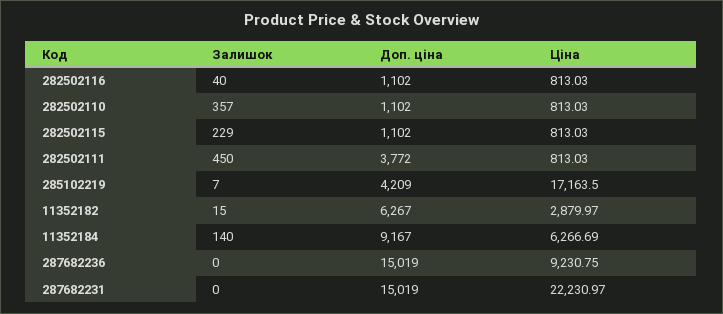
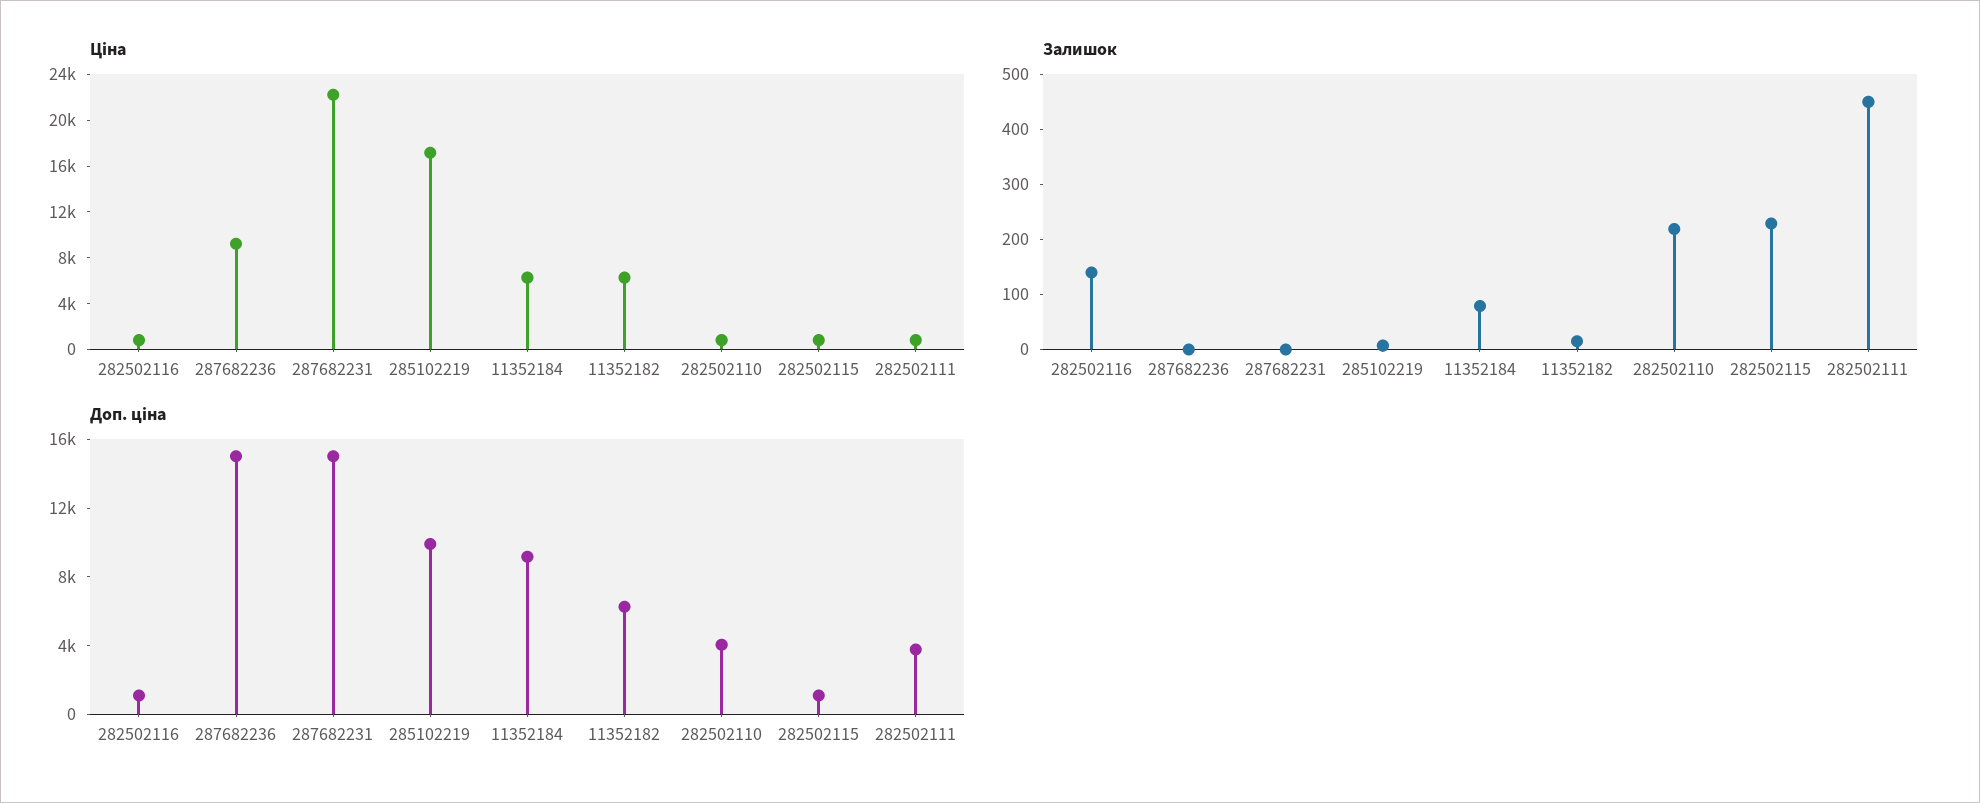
  {
    "Залишок": {
-     "282502116": 40,
+     "282502116": 140,
-     "282502110": 357,
+     "282502110": 220,
      "282502115": 229,
      "282502111": 450,
      "285102219": 7,
      "11352182": 15,
-     "11352184": 140,
+     "11352184": 80,
      "287682236": 0,
      "287682231": 0
    },
    "Доп. ціна": {
      "282502116": 1102,
-     "282502110": 1102,
+     "282502110": 4000,
      "282502115": 1102,
      "282502111": 3772,
-     "285102219": 4209,
+     "285102219": 10000,
      "11352182": 6267,
      "11352184": 9167,
      "287682236": 15019,
      "287682231": 15019
    },
    "Ціна": {
      "282502116": 813.03,
      "282502110": 813.03,
      "282502115": 813.03,
      "282502111": 813.03,
      "285102219": 17163.5,
-     "11352182": 2879.97,
+     "11352182": 6000,
      "11352184": 6266.69,
      "287682236": 9230.75,
      "287682231": 22230.97
    }
  }

